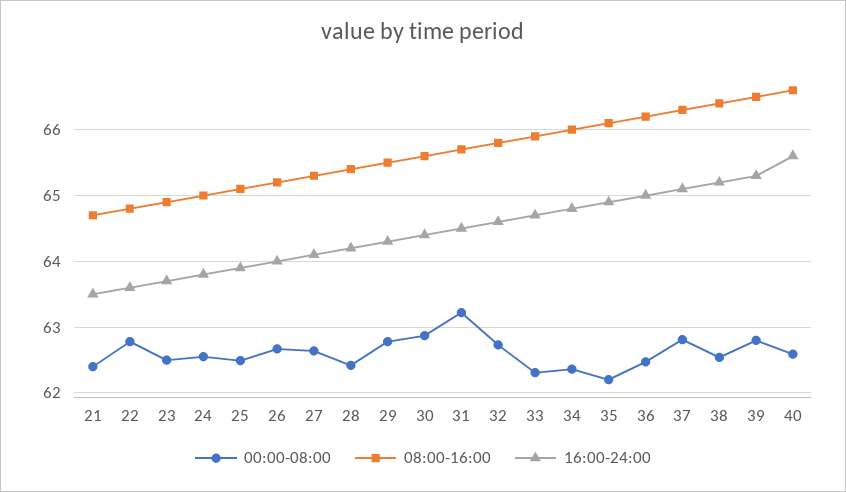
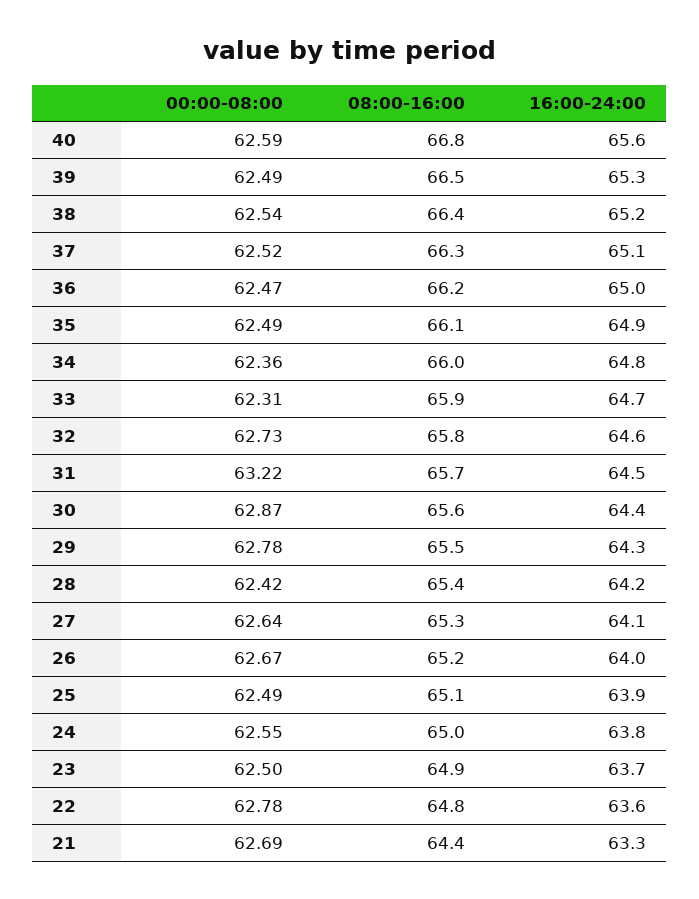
  {
    "00:00-08:00": {
-     "21": 62.4,
+     "21": 62.69,
      "22": 62.78,
      "23": 62.5,
      "24": 62.55,
      "25": 62.49,
      "26": 62.67,
      "27": 62.64,
      "28": 62.42,
      "29": 62.78,
      "30": 62.87,
      "31": 63.22,
      "32": 62.73,
      "33": 62.31,
      "34": 62.36,
-     "35": 62.2,
+     "35": 62.49,
      "36": 62.47,
-     "37": 62.8,
+     "37": 62.52,
      "38": 62.54,
-     "39": 62.8,
+     "39": 62.49,
      "40": 62.59
    },
    "08:00-16:00": {
-     "21": 64.7,
+     "21": 64.4,
      "22": 64.8,
      "23": 64.9,
      "24": 65,
      "25": 65.1,
      "26": 65.2,
      "27": 65.3,
      "28": 65.4,
      "29": 65.5,
      "30": 65.6,
      "31": 65.7,
      "32": 65.8,
      "33": 65.9,
      "34": 66,
      "35": 66.1,
      "36": 66.2,
      "37": 66.3,
      "38": 66.4,
      "39": 66.5,
-     "40": 66.6
+     "40": 66.8
    },
    "16:00-24:00": {
-     "21": 63.5,
+     "21": 63.3,
      "22": 63.6,
      "23": 63.7,
      "24": 63.8,
      "25": 63.9,
      "26": 64,
      "27": 64.1,
      "28": 64.2,
      "29": 64.3,
      "30": 64.4,
      "31": 64.5,
      "32": 64.6,
      "33": 64.7,
      "34": 64.8,
      "35": 64.9,
      "36": 65,
      "37": 65.1,
      "38": 65.2,
      "39": 65.3,
      "40": 65.6
    }
  }

